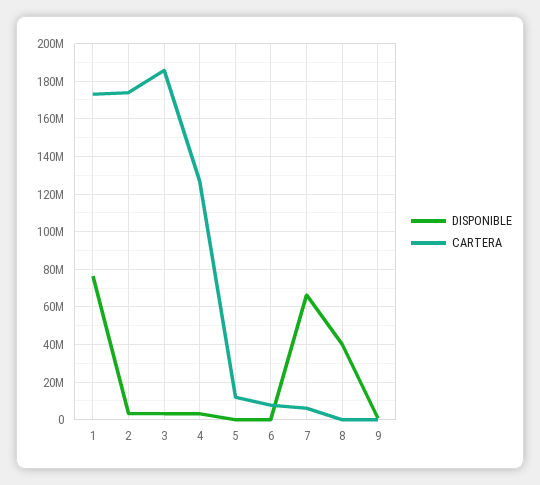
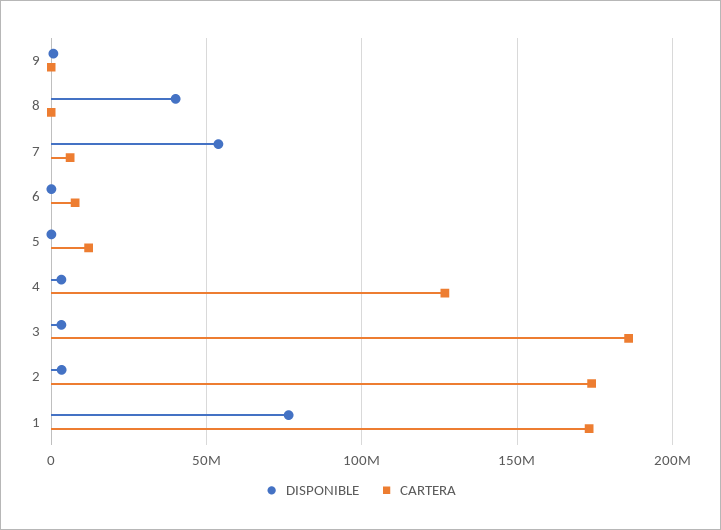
  {
    "DISPONIBLE": {
      "1": 75000000,
      "2": 5000000,
      "3": 5000000,
      "4": 5000000,
      "5": 0,
      "6": 0,
-     "7": 65000000,
+     "7": 55000000,
      "8": 40000000,
      "9": 0
    },
    "CARTERA": {
      "1": 175000000,
      "2": 175000000,
      "3": 185000000,
      "4": 125000000,
      "5": 10000000,
      "6": 10000000,
      "7": 5000000,
      "8": 0,
      "9": 0
    }
  }

